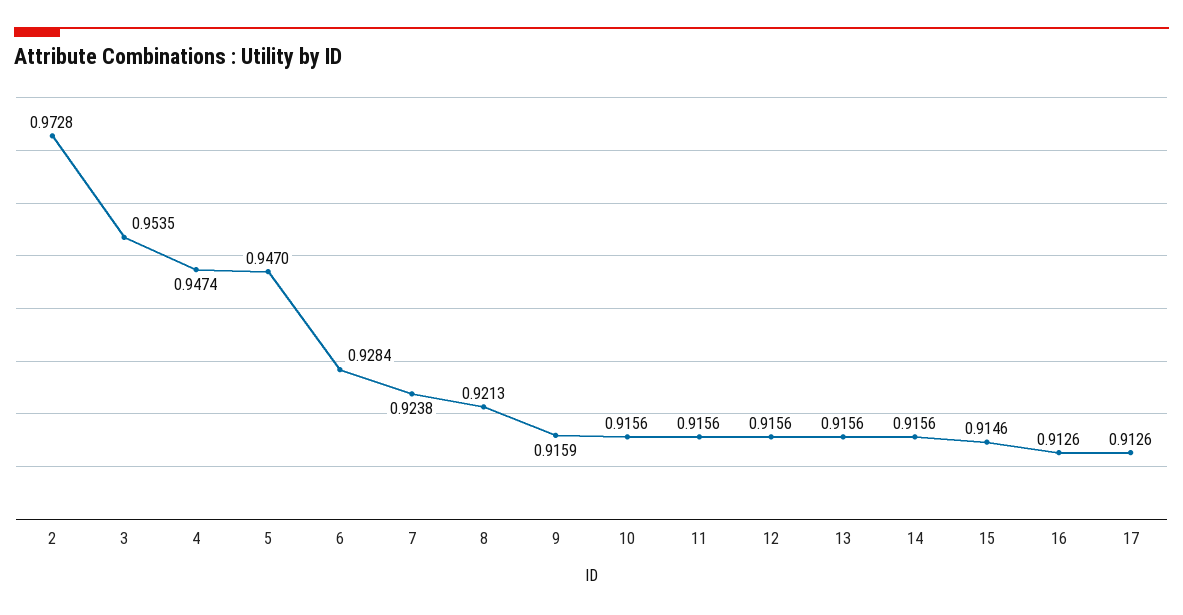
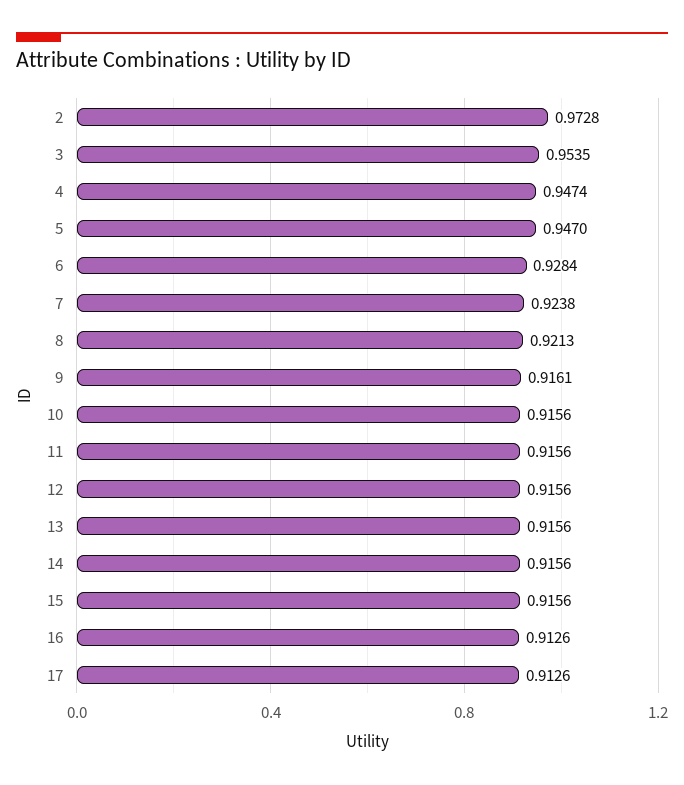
  {
    "2": 0.9728,
    "3": 0.9535,
    "4": 0.9474,
    "5": 0.947,
    "6": 0.9284,
    "7": 0.9238,
    "8": 0.9213,
-   "9": 0.9159,
+   "9": 0.9161,
    "10": 0.9156,
    "11": 0.9156,
    "12": 0.9156,
    "13": 0.9156,
    "14": 0.9156,
-   "15": 0.9146,
+   "15": 0.9156,
    "16": 0.9126,
    "17": 0.9126
  }

